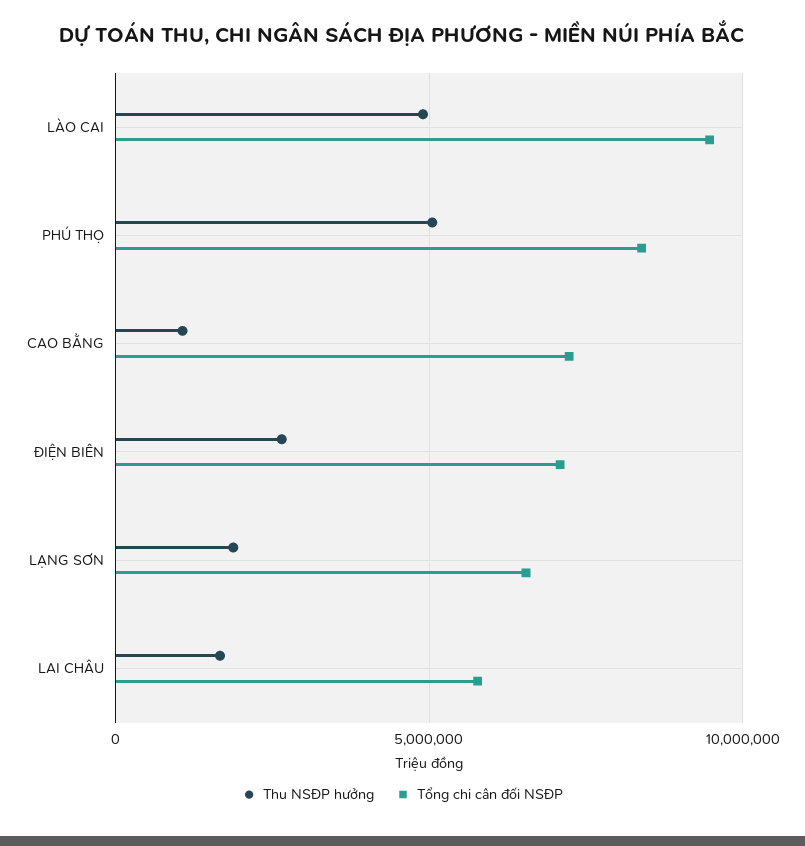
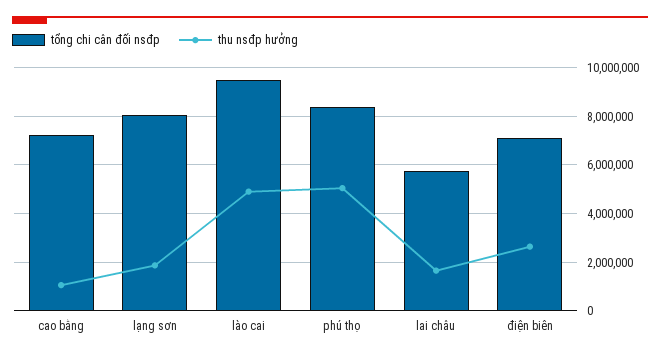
  {
    "Thu NSĐP hưởng": {
      "LÀO CAI": 5000000,
      "PHÚ THỌ": 5000000,
      "CAO BẰNG": 1000000,
      "ĐIỆN BIÊN": 2750000,
      "LẠNG SƠN": 1750000,
      "LAI CHÂU": 1750000
    },
    "Tổng chi cân đối NSĐP": {
      "LÀO CAI": 9500000,
      "PHÚ THỌ": 8500000,
      "CAO BẰNG": 7250000,
      "ĐIỆN BIÊN": 7000000,
-     "LẠNG SƠN": 6500000,
+     "LẠNG SƠN": 8000000,
      "LAI CHÂU": 5750000
    }
  }

